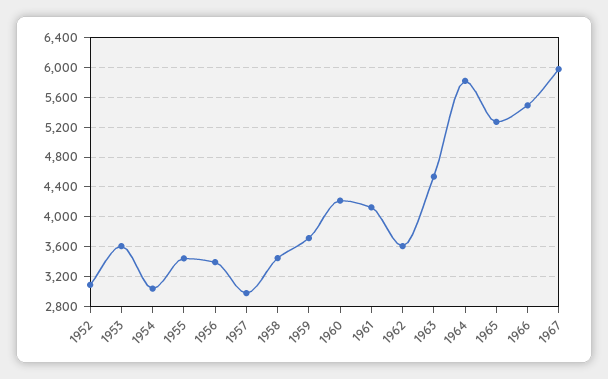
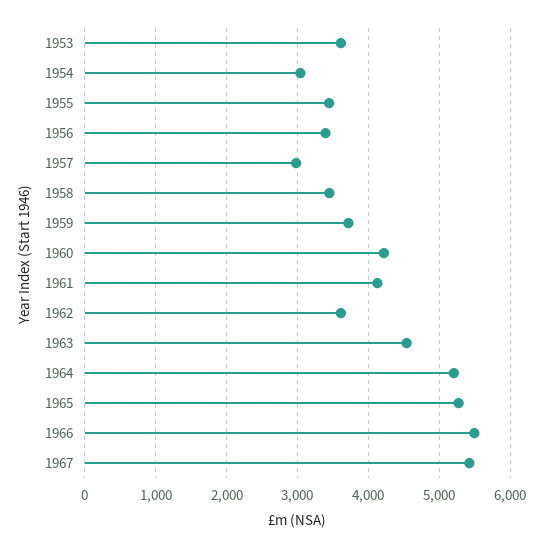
  {
-   "1952": 3100,
    "1953": 3600,
    "1954": 3000,
    "1955": 3400,
    "1956": 3400,
    "1957": 3000,
    "1958": 3400,
    "1959": 3700,
    "1960": 4200,
    "1961": 4100,
    "1962": 3600,
    "1963": 4500,
-   "1964": 5800,
+   "1964": 5200,
    "1965": 5300,
    "1966": 5500,
-   "1967": 6000
+   "1967": 5400
  }

